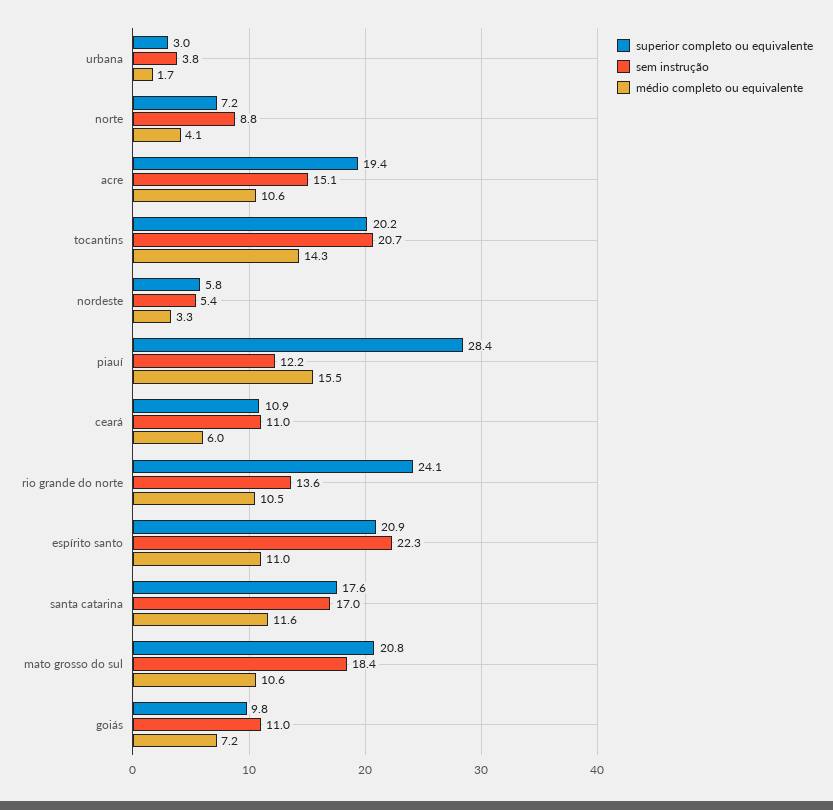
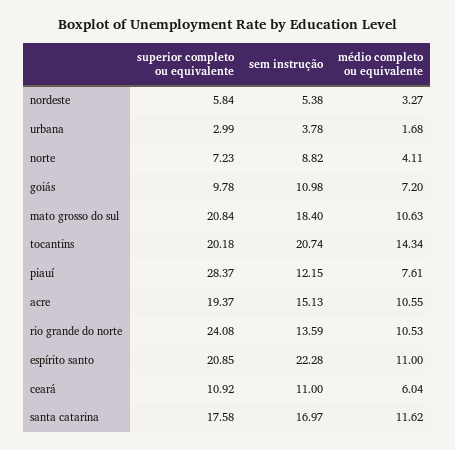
  {
    "superior completo ou equivalente": {
      "urbana": 2.99,
      "norte": 7.23,
      "acre": 19.37,
      "tocantins": 20.18,
      "nordeste": 5.84,
      "piauí": 28.37,
      "ceará": 10.92,
      "rio grande do norte": 24.08,
      "espírito santo": 20.85,
      "santa catarina": 17.58,
      "mato grosso do sul": 20.84,
      "goiás": 9.78
    },
    "sem instrução": {
      "urbana": 3.78,
      "norte": 8.82,
      "acre": 15.13,
      "tocantins": 20.74,
      "nordeste": 5.38,
      "piauí": 12.15,
      "ceará": 11,
      "rio grande do norte": 13.59,
      "espírito santo": 22.28,
      "santa catarina": 16.97,
      "mato grosso do sul": 18.4,
      "goiás": 10.98
    },
    "médio completo ou equivalente": {
      "urbana": 1.68,
      "norte": 4.11,
      "acre": 10.55,
      "tocantins": 14.34,
      "nordeste": 3.27,
-     "piauí": 15.5,
+     "piauí": 7.61,
      "ceará": 6.04,
      "rio grande do norte": 10.53,
      "espírito santo": 11,
      "santa catarina": 11.62,
      "mato grosso do sul": 10.63,
      "goiás": 7.2
    }
  }

